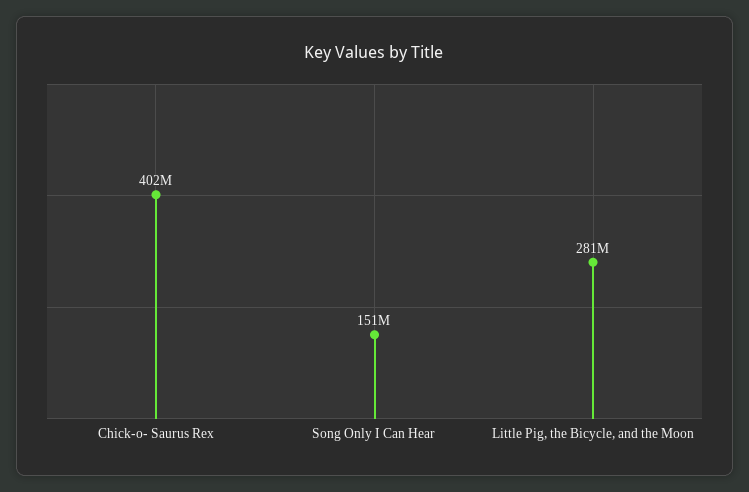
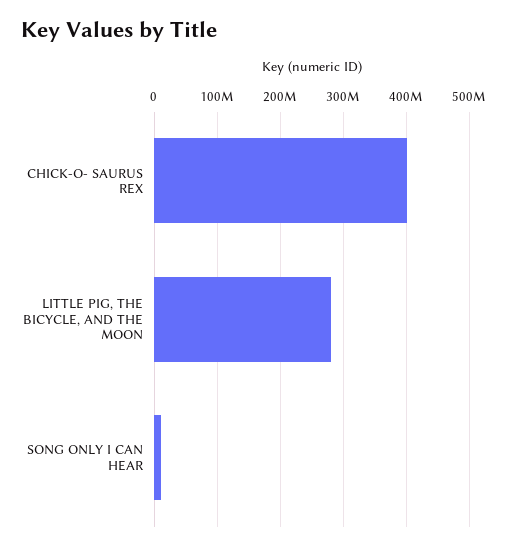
  {
    "Chick-o- Saurus Rex": 402000000,
-   "Song Only I Can Hear": 151000000,
+   "Song Only I Can Hear": 10000000,
    "Little Pig, the Bicycle, and the Moon": 281000000
  }

